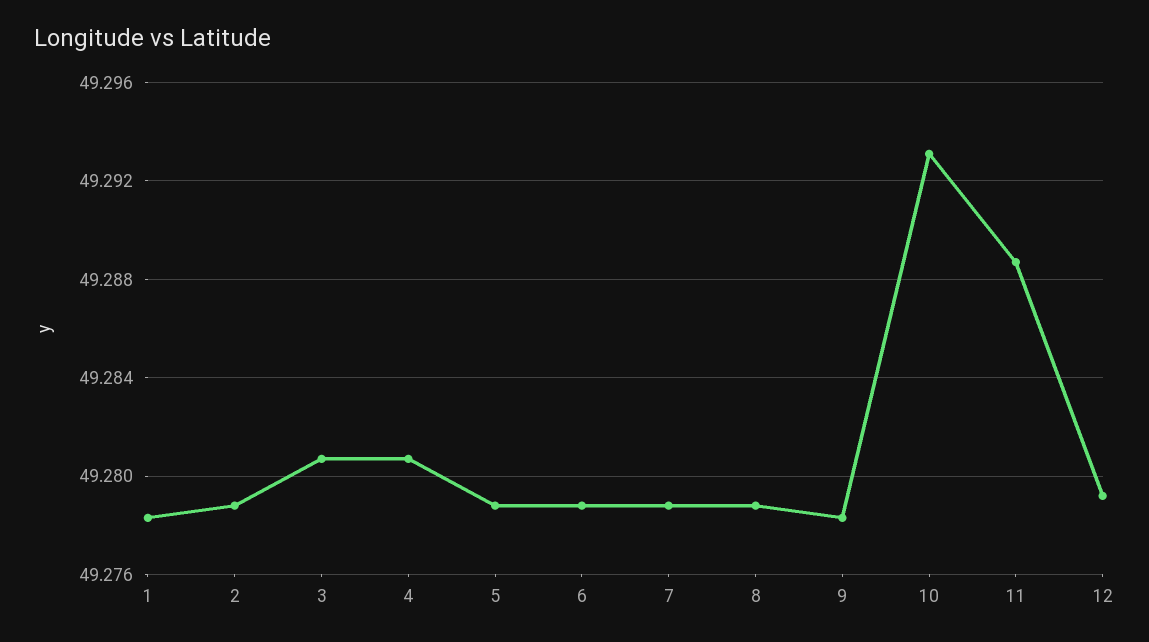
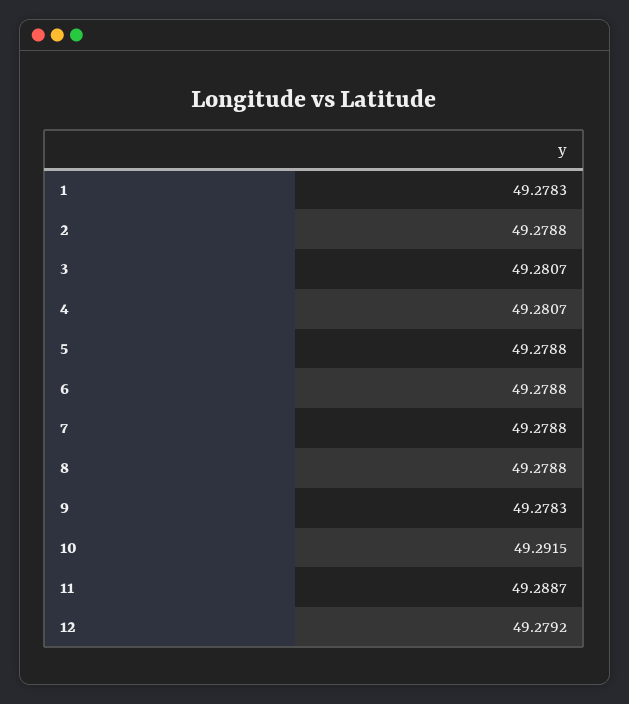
  {
    "1": 49.2783,
    "2": 49.2788,
    "3": 49.2807,
    "4": 49.2807,
    "5": 49.2788,
    "6": 49.2788,
    "7": 49.2788,
    "8": 49.2788,
    "9": 49.2783,
-   "10": 49.293,
+   "10": 49.2915,
    "11": 49.2887,
    "12": 49.2792
  }

